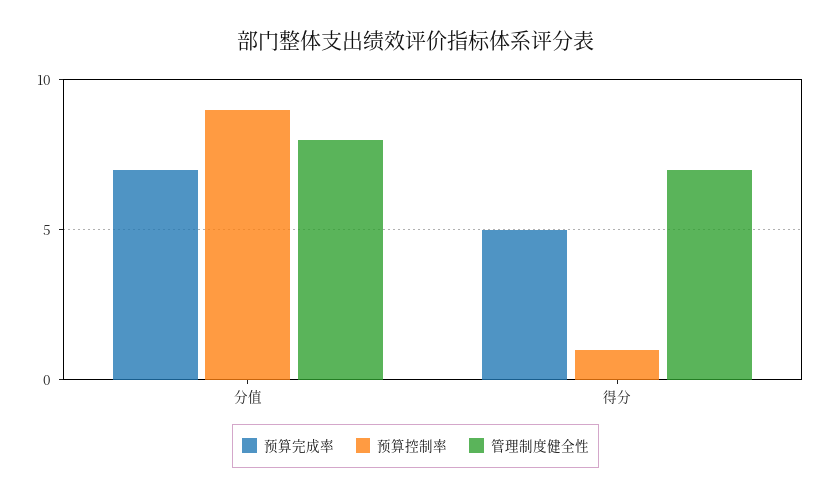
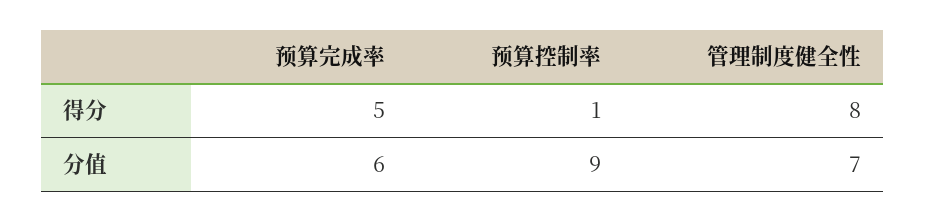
  {
    "预算完成率": {
-     "分值": 7,
+     "分值": 6,
      "得分": 5
    },
    "预算控制率": {
      "分值": 9,
      "得分": 1
    },
    "管理制度健全性": {
-     "分值": 8,
+     "分值": 7,
-     "得分": 7
+     "得分": 8
    }
  }

